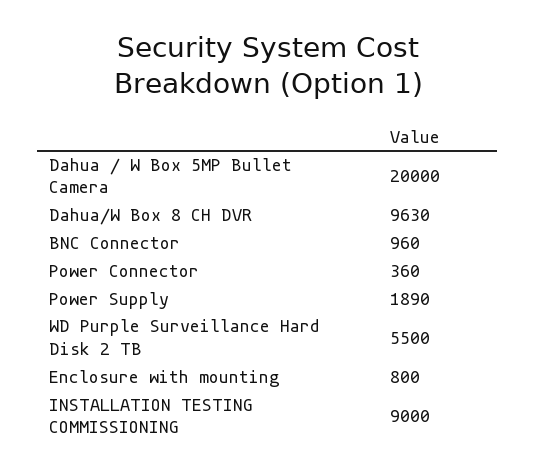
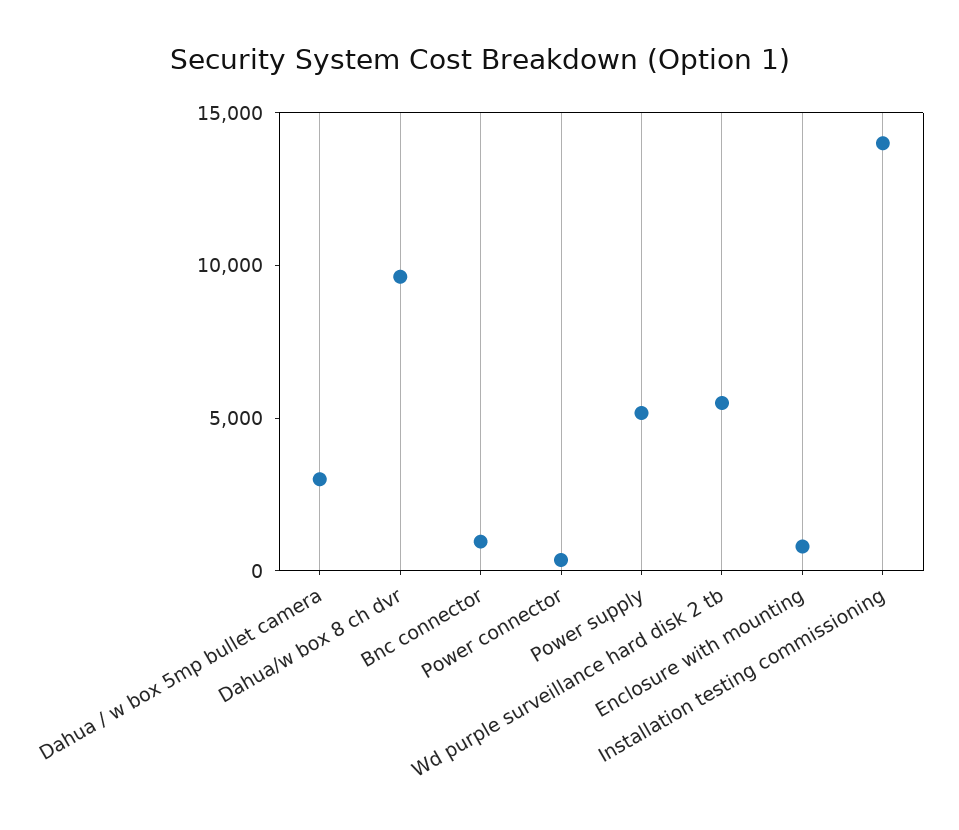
  {
-   "Dahua / W Box 5MP Bullet Camera": 20000,
+   "Dahua / W Box 5MP Bullet Camera": 3000,
    "Dahua/W Box 8 CH DVR": 9630,
    "BNC Connector": 960,
    "Power Connector": 360,
-   "Power Supply": 1890,
+   "Power Supply": 5000,
    "WD Purple Surveillance Hard Disk 2 TB": 5500,
    "Enclosure with mounting": 800,
-   "INSTALLATION TESTING COMMISSIONING": 9000
+   "INSTALLATION TESTING COMMISSIONING": 14000
  }

